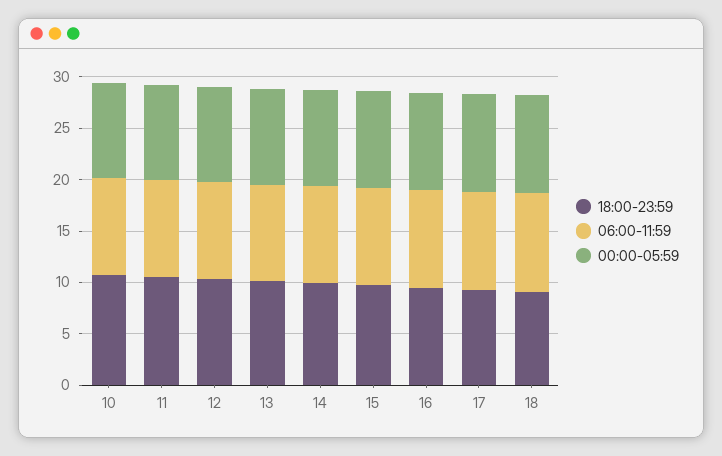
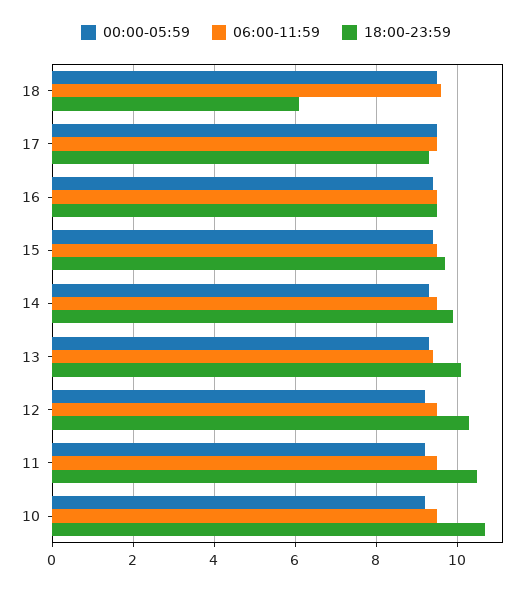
  {
    "18:00-23:59": {
      "10": 10.5,
      "11": 10.5,
      "12": 10.5,
      "13": 10,
      "14": 10,
      "15": 9.5,
      "16": 9.5,
      "17": 9.5,
-     "18": 9
+     "18": 6
    },
    "06:00-11:59": {
      "10": 9.5,
      "11": 9.5,
      "12": 9.5,
      "13": 9.5,
      "14": 9.5,
      "15": 9.5,
      "16": 9.5,
      "17": 9.5,
      "18": 9.5
    },
    "00:00-05:59": {
      "10": 9,
      "11": 9,
      "12": 9,
      "13": 9.5,
      "14": 9.5,
      "15": 9.5,
      "16": 9.5,
      "17": 9.5,
      "18": 9.5
    }
  }

